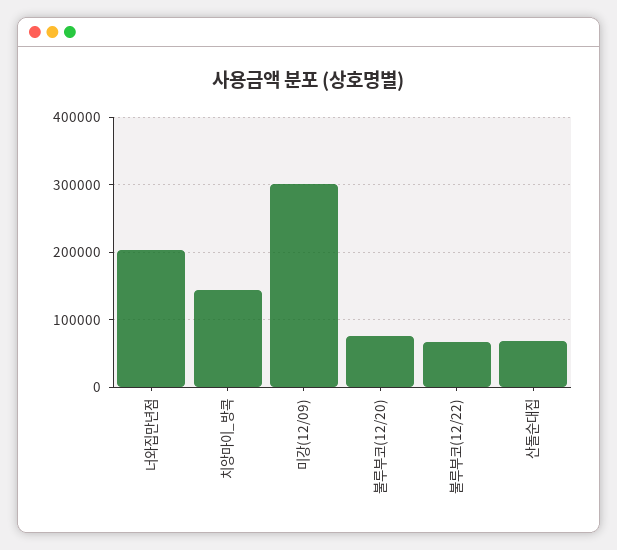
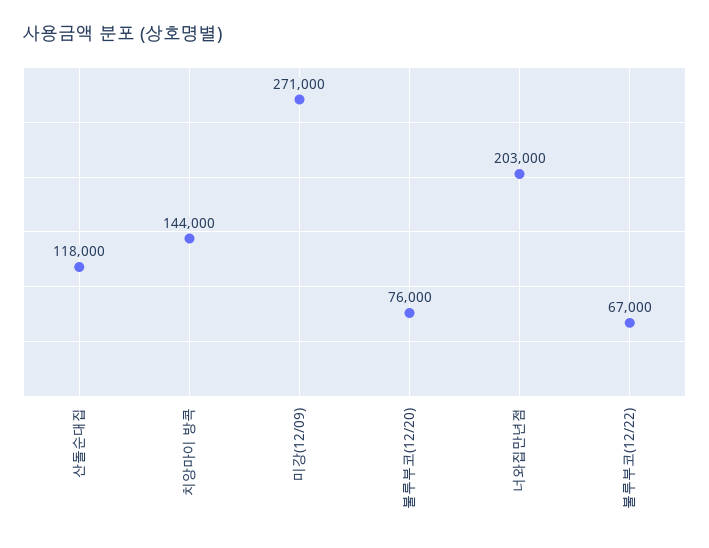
  {
    "너와집만년점": 203000,
    "치앙마이_방콕": 144000,
-   "미강(12/09)": 300000,
+   "미강(12/09)": 271000,
    "불루부코(12/20)": 76000,
    "불루부코(12/22)": 67000,
-   "산돌순대집": 70000
+   "산돌순대집": 118000
  }

